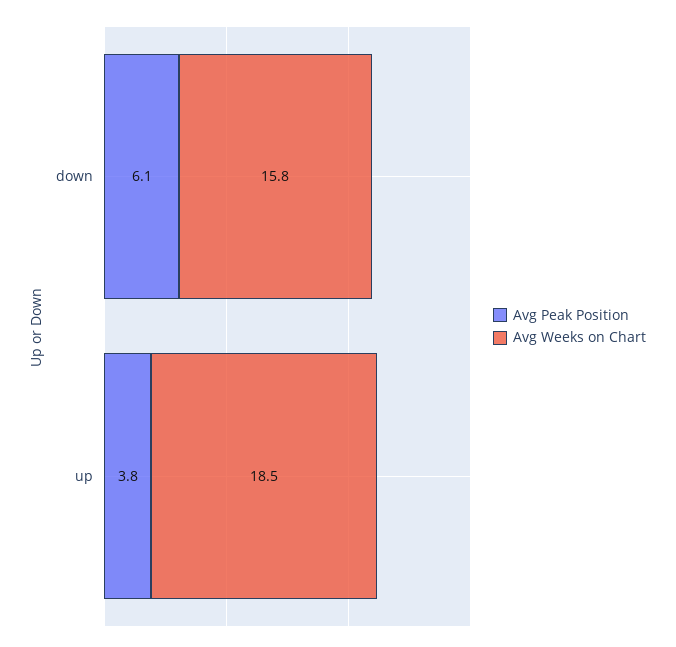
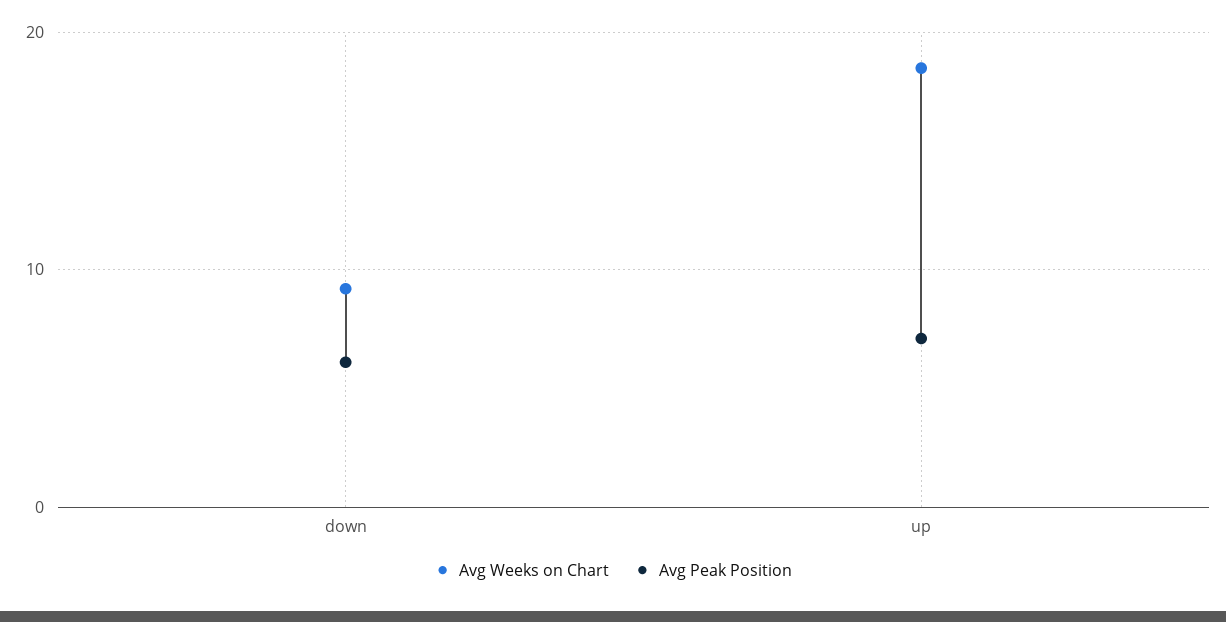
  {
    "Avg Peak Position": {
      "down": 6.1,
-     "up": 3.8
+     "up": 7
    },
    "Avg Weeks on Chart": {
-     "down": 15.8,
+     "down": 9,
      "up": 18.5
    }
  }

